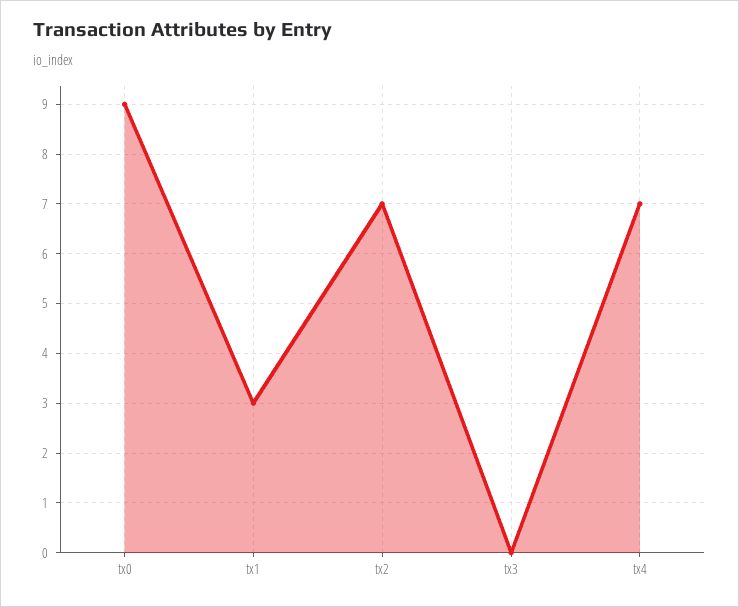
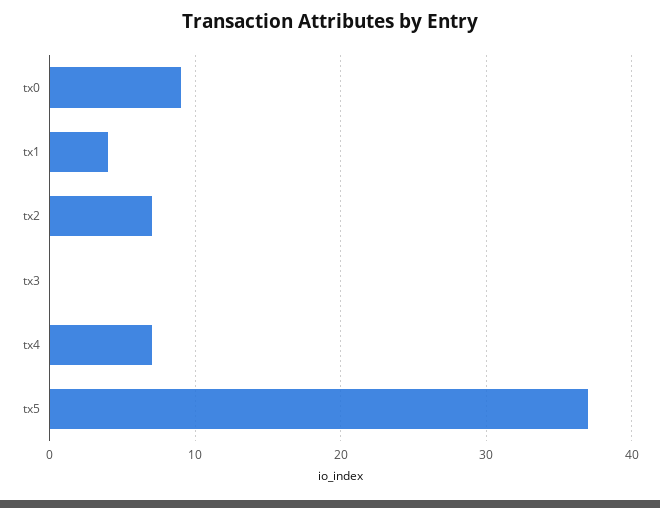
  {
    "tx0": 9,
-   "tx1": 3,
+   "tx1": 4,
    "tx2": 7,
    "tx3": 0,
-   "tx4": 7
+   "tx4": 7,
+   "tx5": 37
  }

